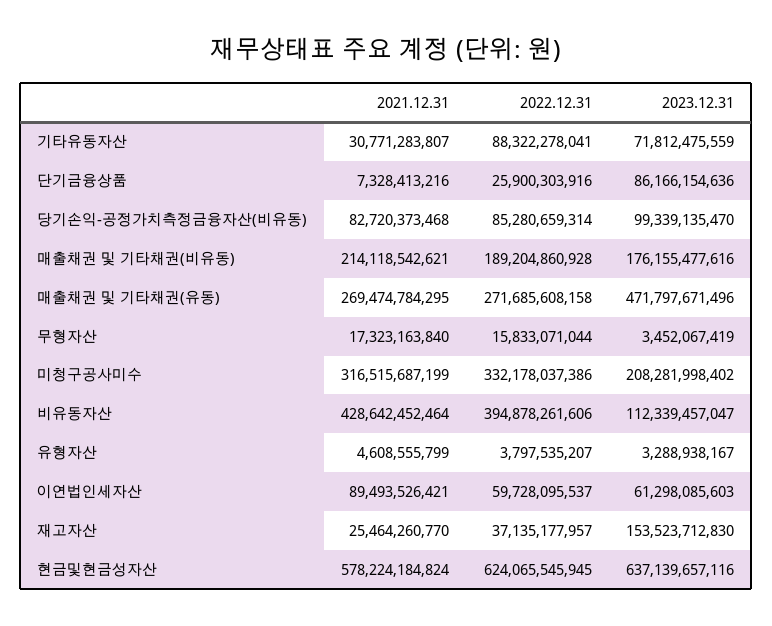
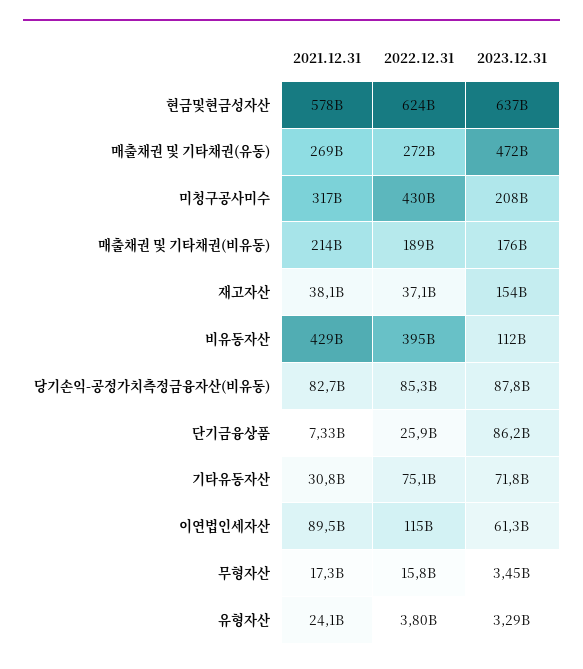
  {
    "2021.12.31": {
      "기타유동자산": 30771283807,
      "단기금융상품": 7328413216,
      "당기손익-공정가치측정금융자산(비유동)": 82720373468,
      "매출채권 및 기타채권(비유동)": 214118542621,
      "매출채권 및 기타채권(유동)": 269474784295,
      "무형자산": 17323163840,
      "미청구공사미수": 316515687199,
      "비유동자산": 428642452464,
-     "유형자산": 4608555799,
+     "유형자산": 24100000000,
      "이연법인세자산": 89493526421,
-     "재고자산": 25464260770,
+     "재고자산": 38100000000,
      "현금및현금성자산": 578224184824
    },
    "2022.12.31": {
-     "기타유동자산": 88322278041,
+     "기타유동자산": 75100000000,
      "단기금융상품": 25900303916,
      "당기손익-공정가치측정금융자산(비유동)": 85280659314,
      "매출채권 및 기타채권(비유동)": 189204860928,
      "매출채권 및 기타채권(유동)": 271685608158,
      "무형자산": 15833071044,
-     "미청구공사미수": 332178037386,
+     "미청구공사미수": 430000000000,
      "비유동자산": 394878261606,
      "유형자산": 3797535207,
-     "이연법인세자산": 59728095537,
+     "이연법인세자산": 115000000000,
      "재고자산": 37135177957,
      "현금및현금성자산": 624065545945
    },
    "2023.12.31": {
      "기타유동자산": 71812475559,
      "단기금융상품": 86166154636,
-     "당기손익-공정가치측정금융자산(비유동)": 99339135470,
+     "당기손익-공정가치측정금융자산(비유동)": 87800000000,
      "매출채권 및 기타채권(비유동)": 176155477616,
      "매출채권 및 기타채권(유동)": 471797671496,
      "무형자산": 3452067419,
      "미청구공사미수": 208281998402,
      "비유동자산": 112339457047,
      "유형자산": 3288938167,
      "이연법인세자산": 61298085603,
      "재고자산": 153523712830,
      "현금및현금성자산": 637139657116
    }
  }

